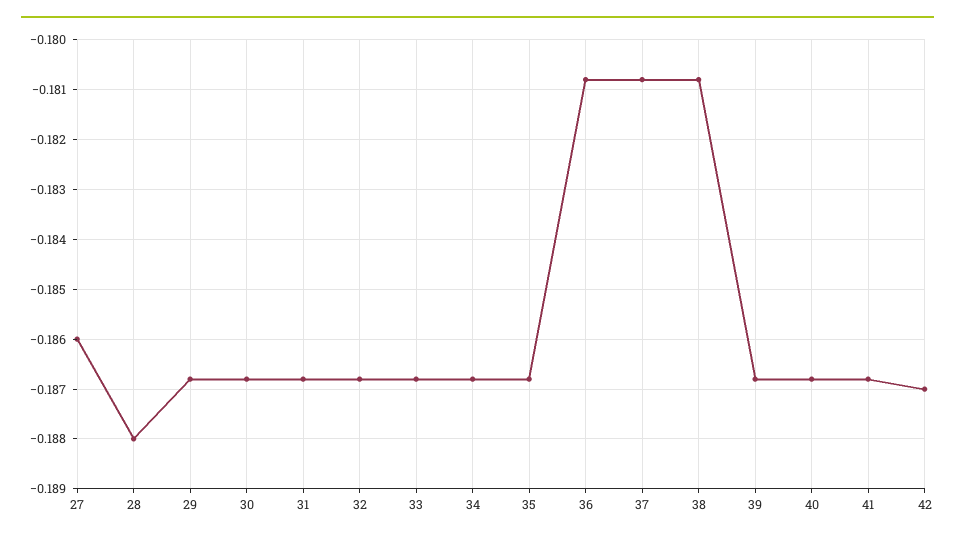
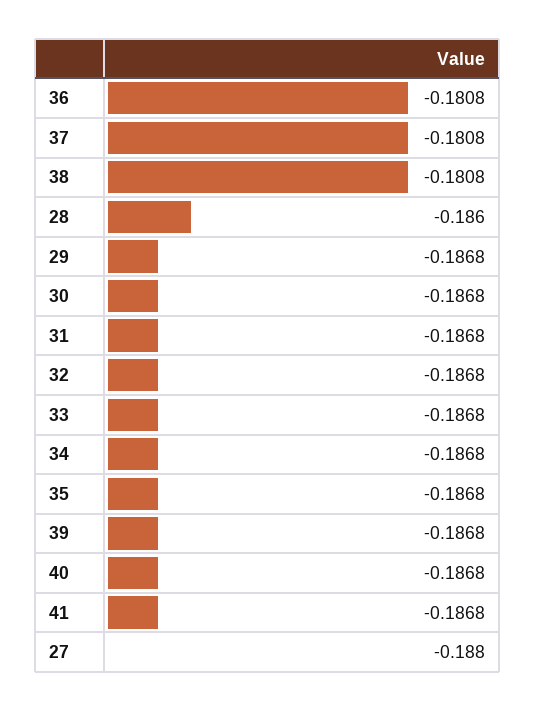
  {
-   "27": -0.186,
+   "27": -0.188,
-   "28": -0.188,
+   "28": -0.186,
    "29": -0.1868,
    "30": -0.1868,
    "31": -0.1868,
    "32": -0.1868,
    "33": -0.1868,
    "34": -0.1868,
    "35": -0.1868,
    "36": -0.1808,
    "37": -0.1808,
    "38": -0.1808,
    "39": -0.1868,
    "40": -0.1868,
-   "41": -0.1868,
+   "41": -0.1868
-   "42": -0.187
  }

